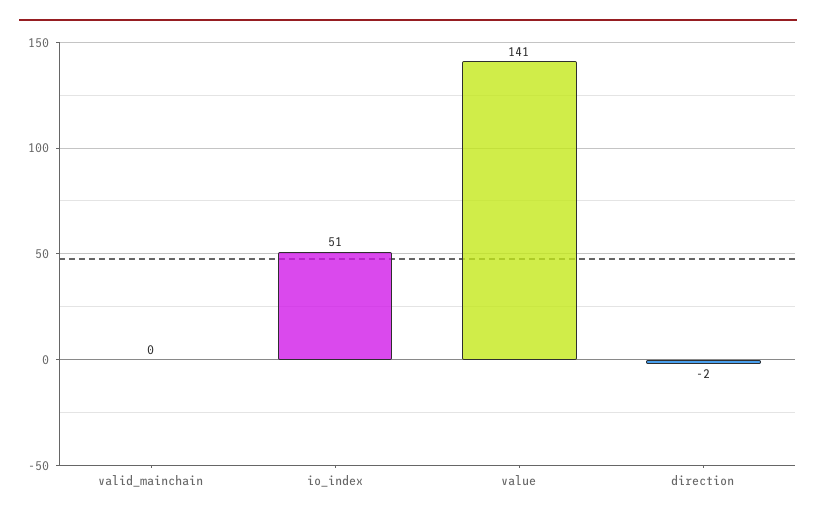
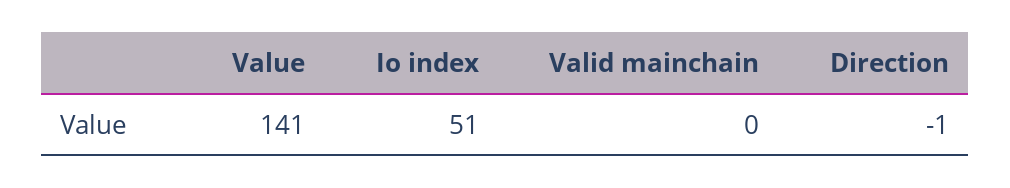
  {
    "valid_mainchain": 0,
    "io_index": 51,
    "value": 141,
-   "direction": -2
+   "direction": -1
  }

